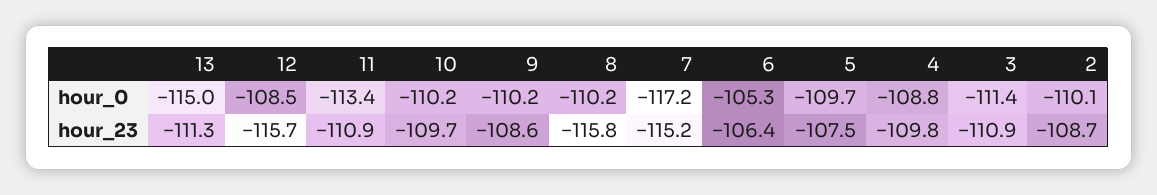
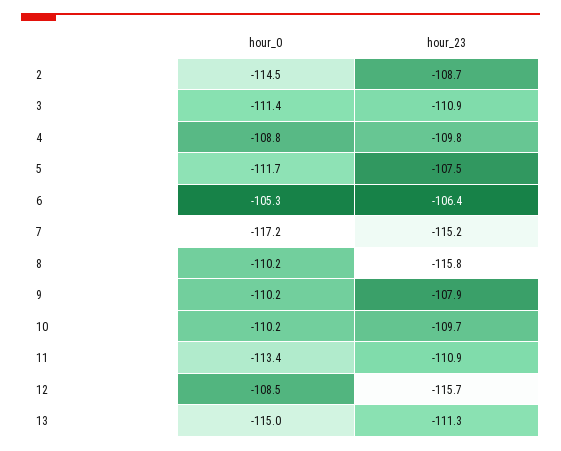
  {
    "13": {
      "hour_0": -115,
      "hour_23": -111.3
    },
    "12": {
      "hour_0": -108.5,
      "hour_23": -115.7
    },
    "11": {
      "hour_0": -113.4,
      "hour_23": -110.9
    },
    "10": {
      "hour_0": -110.2,
      "hour_23": -109.7
    },
    "9": {
      "hour_0": -110.2,
-     "hour_23": -108.6
+     "hour_23": -107.9
    },
    "8": {
      "hour_0": -110.2,
      "hour_23": -115.8
    },
    "7": {
      "hour_0": -117.2,
      "hour_23": -115.2
    },
    "6": {
      "hour_0": -105.3,
      "hour_23": -106.4
    },
    "5": {
-     "hour_0": -109.7,
+     "hour_0": -111.7,
      "hour_23": -107.5
    },
    "4": {
      "hour_0": -108.8,
      "hour_23": -109.8
    },
    "3": {
      "hour_0": -111.4,
      "hour_23": -110.9
    },
    "2": {
-     "hour_0": -110.1,
+     "hour_0": -114.5,
      "hour_23": -108.7
    }
  }

